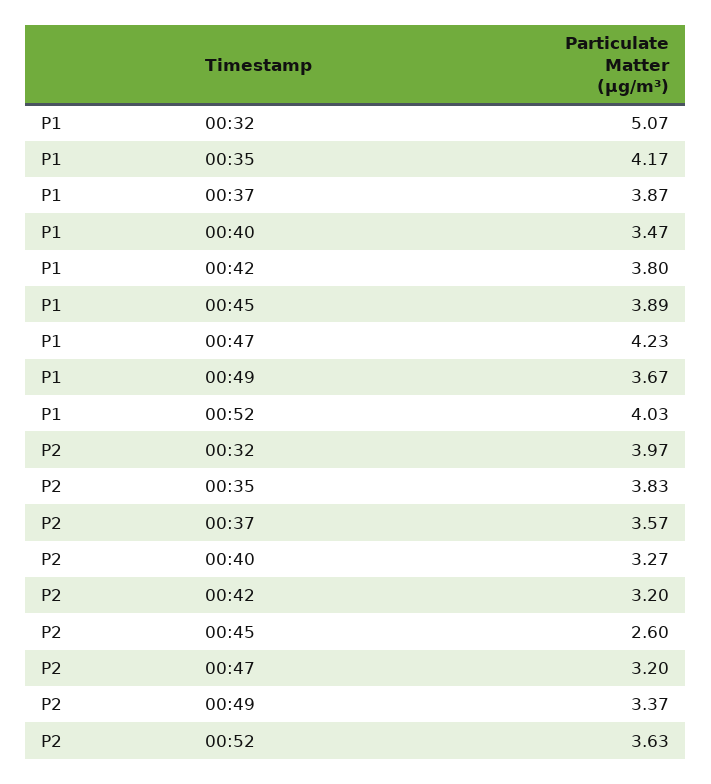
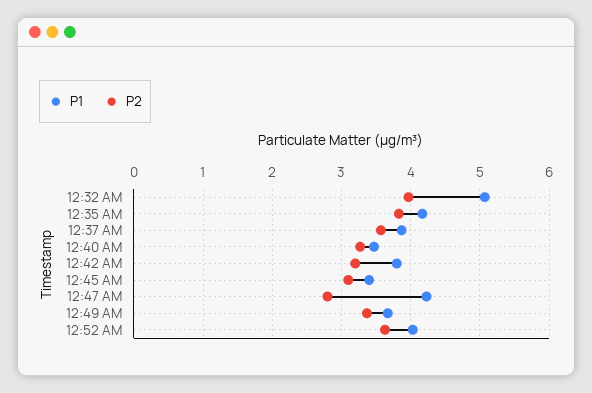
  {
    "P1": {
      "00:32": 5.07,
      "00:35": 4.17,
      "00:37": 3.87,
      "00:40": 3.47,
      "00:42": 3.8,
-     "00:45": 3.89,
+     "00:45": 3.4,
      "00:47": 4.23,
      "00:49": 3.67,
      "00:52": 4.03
    },
    "P2": {
      "00:32": 3.97,
      "00:35": 3.83,
      "00:37": 3.57,
      "00:40": 3.27,
      "00:42": 3.2,
-     "00:45": 2.6,
+     "00:45": 3.1,
-     "00:47": 3.2,
+     "00:47": 2.8,
      "00:49": 3.37,
      "00:52": 3.63
    }
  }

